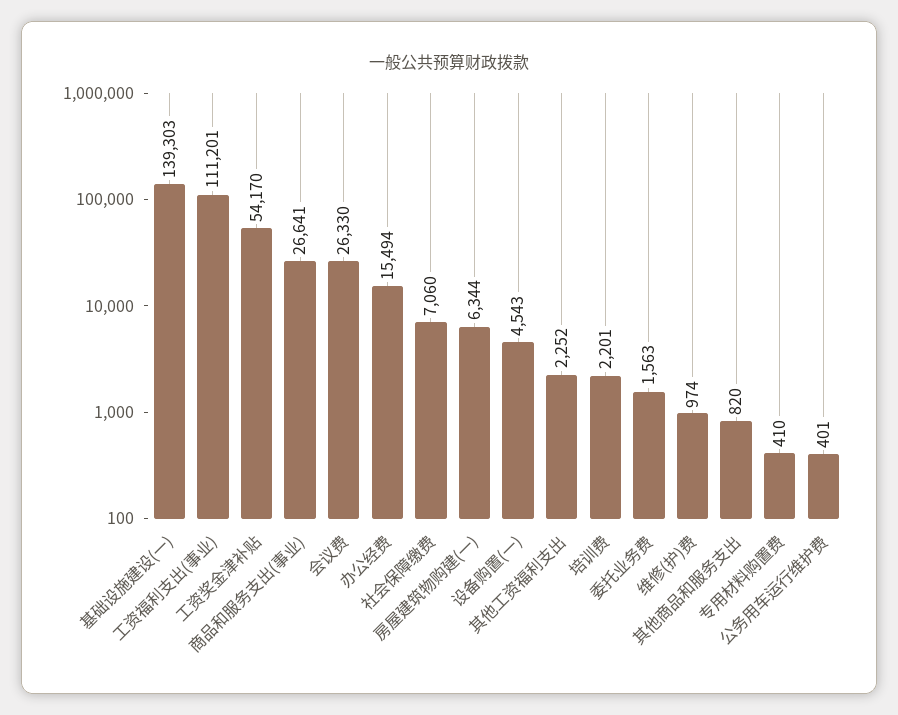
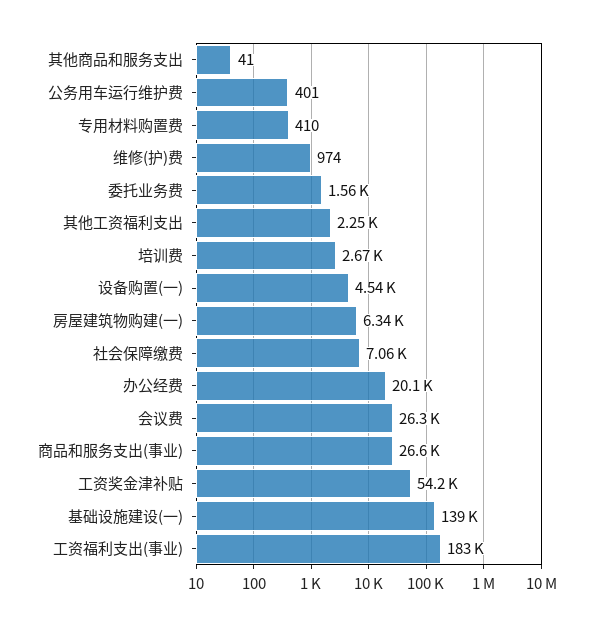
  {
    "基础设施建设(一)": 139303,
-   "工资福利支出(事业)": 111201,
+   "工资福利支出(事业)": 183000,
    "工资奖金津补贴": 54170,
    "商品和服务支出(事业)": 26641,
    "会议费": 26330,
-   "办公经费": 15494,
+   "办公经费": 20100,
    "社会保障缴费": 7060,
    "房屋建筑物购建(一)": 6344,
    "设备购置(一)": 4543,
    "其他工资福利支出": 2252,
-   "培训费": 2201,
+   "培训费": 2670,
    "委托业务费": 1563,
    "维修(护)费": 974,
-   "其他商品和服务支出": 820,
+   "其他商品和服务支出": 41,
    "专用材料购置费": 410,
    "公务用车运行维护费": 401
  }

